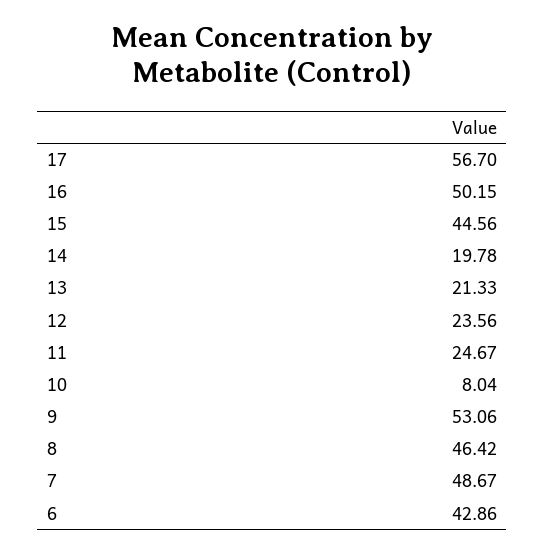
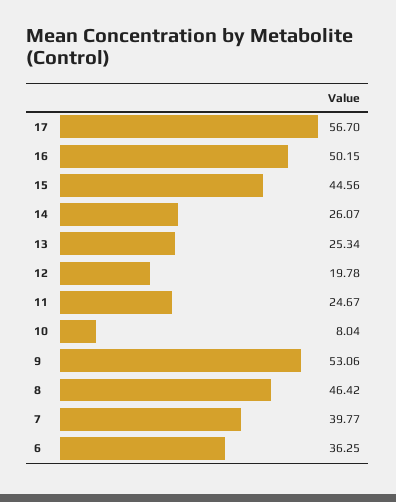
  {
    "17": 56.7,
    "16": 50.15,
    "15": 44.56,
-   "14": 19.78,
+   "14": 26.07,
-   "13": 21.33,
+   "13": 25.34,
-   "12": 23.56,
+   "12": 19.78,
    "11": 24.67,
    "10": 8.04,
    "9": 53.06,
    "8": 46.42,
-   "7": 48.67,
+   "7": 39.77,
-   "6": 42.86
+   "6": 36.25
  }

